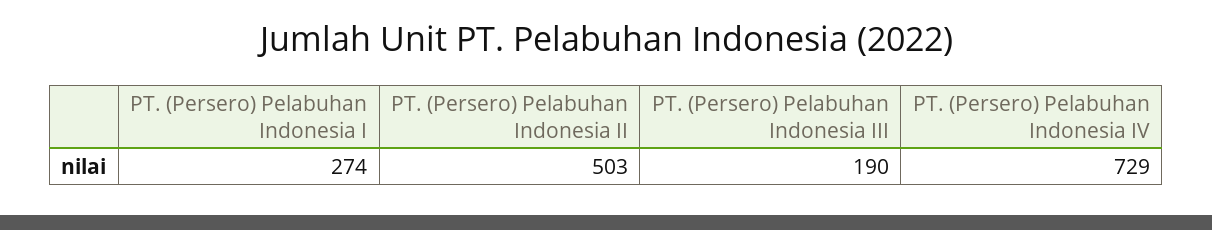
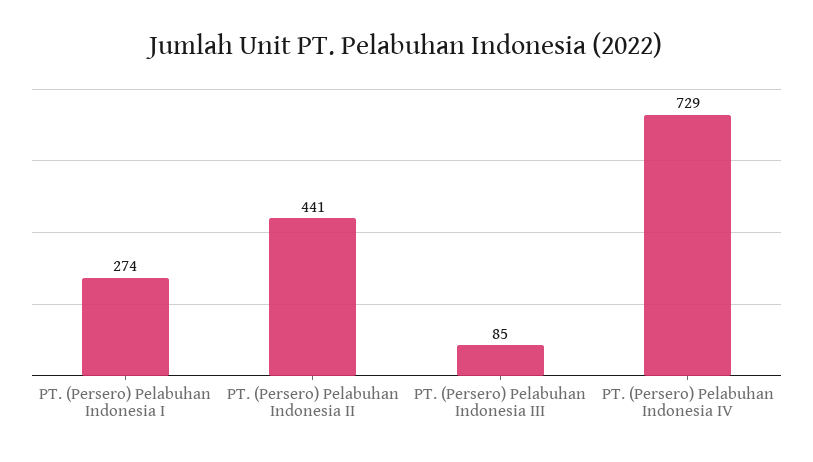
  {
    "PT. (Persero) Pelabuhan Indonesia I": 274,
-   "PT. (Persero) Pelabuhan Indonesia II": 503,
+   "PT. (Persero) Pelabuhan Indonesia II": 441,
-   "PT. (Persero) Pelabuhan Indonesia III": 190,
+   "PT. (Persero) Pelabuhan Indonesia III": 85,
    "PT. (Persero) Pelabuhan Indonesia IV": 729
  }

